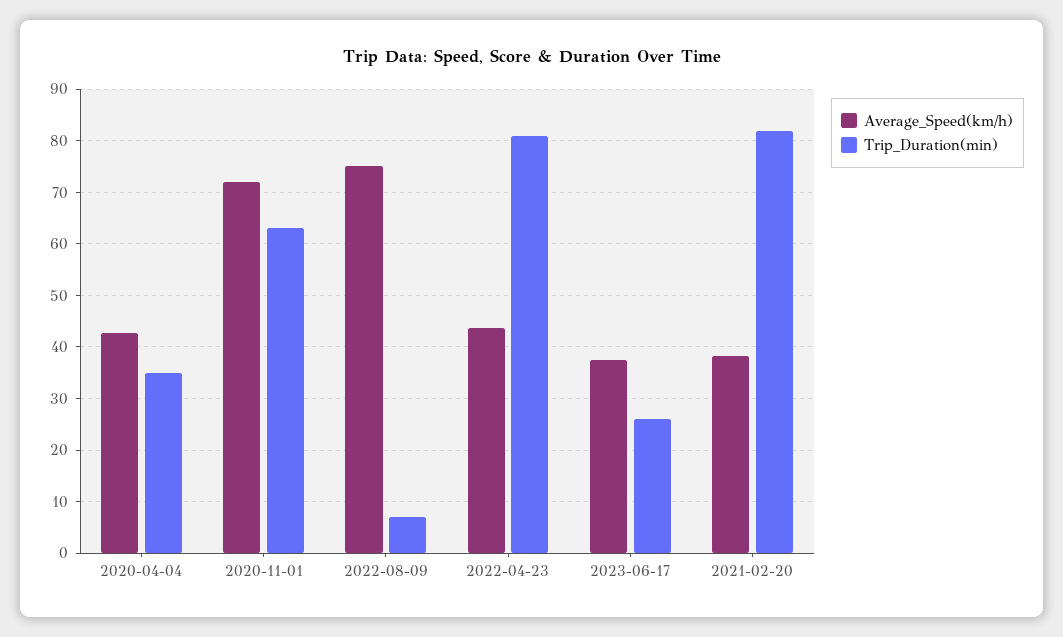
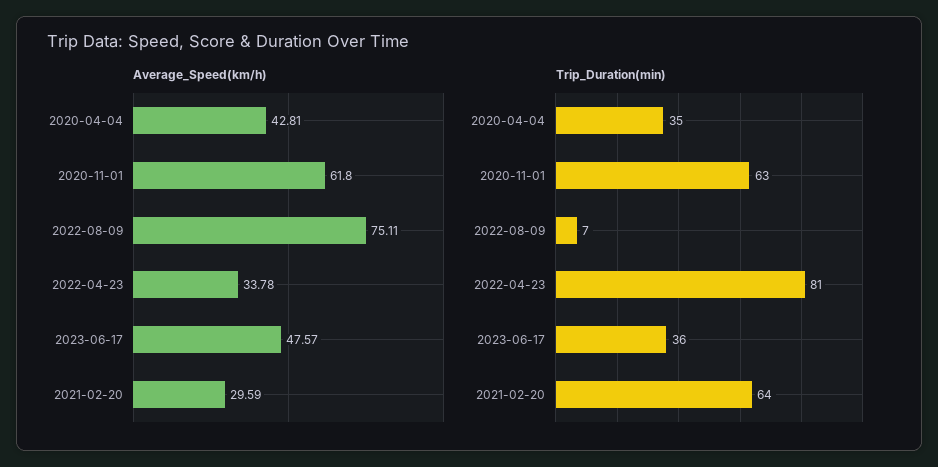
  {
    "Average_Speed(km/h)": {
      "2020-04-04": 42.81,
-     "2020-11-01": 72,
+     "2020-11-01": 61.8,
      "2022-08-09": 75.11,
-     "2022-04-23": 44,
+     "2022-04-23": 33.78,
-     "2023-06-17": 38,
+     "2023-06-17": 47.57,
-     "2021-02-20": 38
+     "2021-02-20": 29.59
    },
    "Trip_Duration(min)": {
      "2020-04-04": 35,
      "2020-11-01": 63,
      "2022-08-09": 7,
      "2022-04-23": 81,
-     "2023-06-17": 26,
+     "2023-06-17": 36,
-     "2021-02-20": 82
+     "2021-02-20": 64
    }
  }

